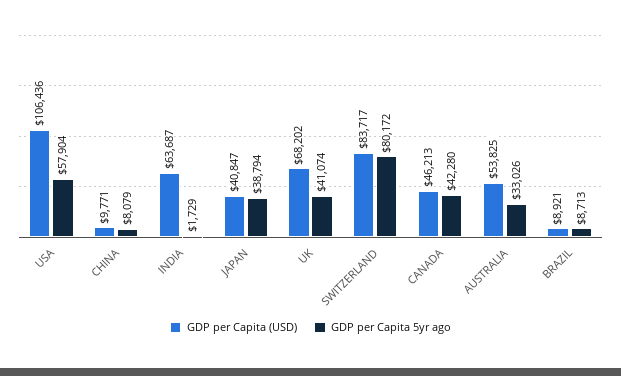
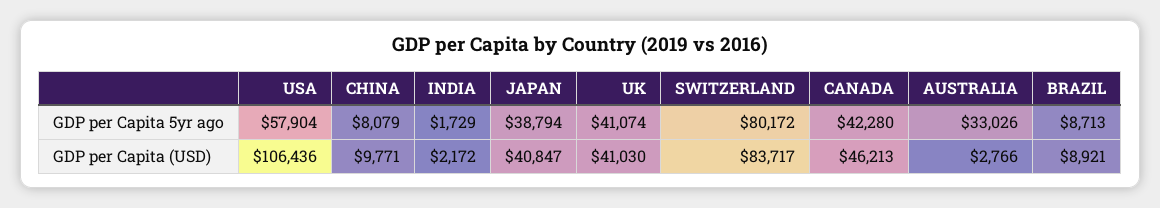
  {
    "GDP per Capita (USD)": {
      "USA": 106436,
      "CHINA": 9771,
-     "INDIA": 63687,
+     "INDIA": 2172,
      "JAPAN": 40847,
-     "UK": 68202,
+     "UK": 41030,
      "SWITZERLAND": 83717,
      "CANADA": 46213,
-     "AUSTRALIA": 53825,
+     "AUSTRALIA": 2766,
      "BRAZIL": 8921
    },
    "GDP per Capita 5yr ago": {
      "USA": 57904,
      "CHINA": 8079,
      "INDIA": 1729,
      "JAPAN": 38794,
      "UK": 41074,
      "SWITZERLAND": 80172,
      "CANADA": 42280,
      "AUSTRALIA": 33026,
      "BRAZIL": 8713
    }
  }

